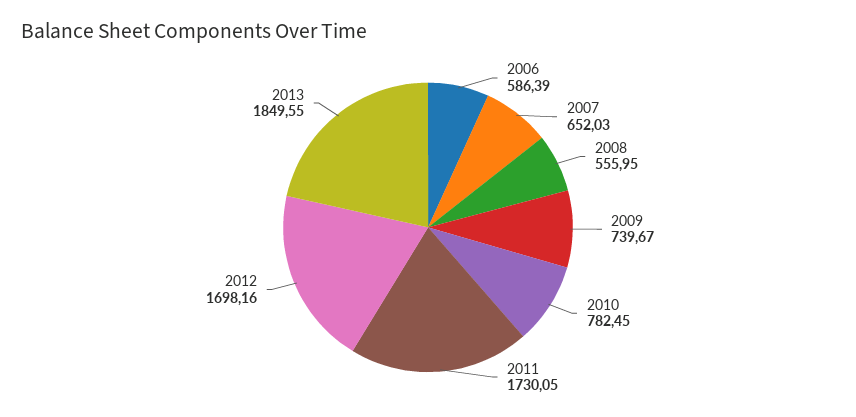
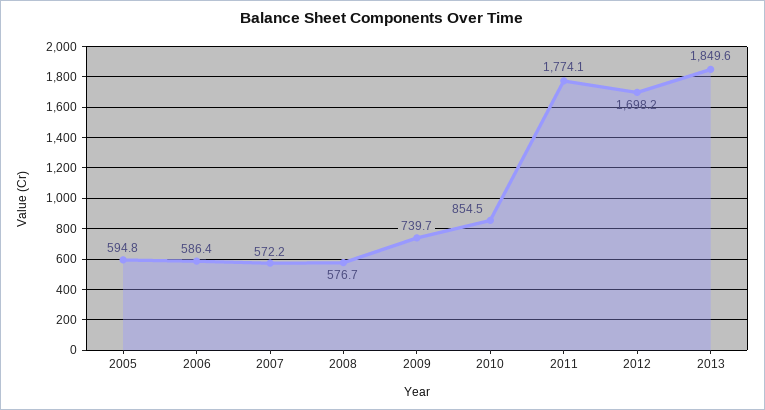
  {
    "2006": 586.39,
-   "2007": 652.03,
+   "2007": 572.2,
-   "2008": 555.95,
+   "2008": 576.7,
    "2009": 739.67,
-   "2010": 782.45,
+   "2010": 854.5,
-   "2011": 1730.05,
+   "2011": 1774.1,
    "2012": 1698.16,
-   "2013": 1849.55
+   "2013": 1849.55,
+   "2005": 594.8
  }

